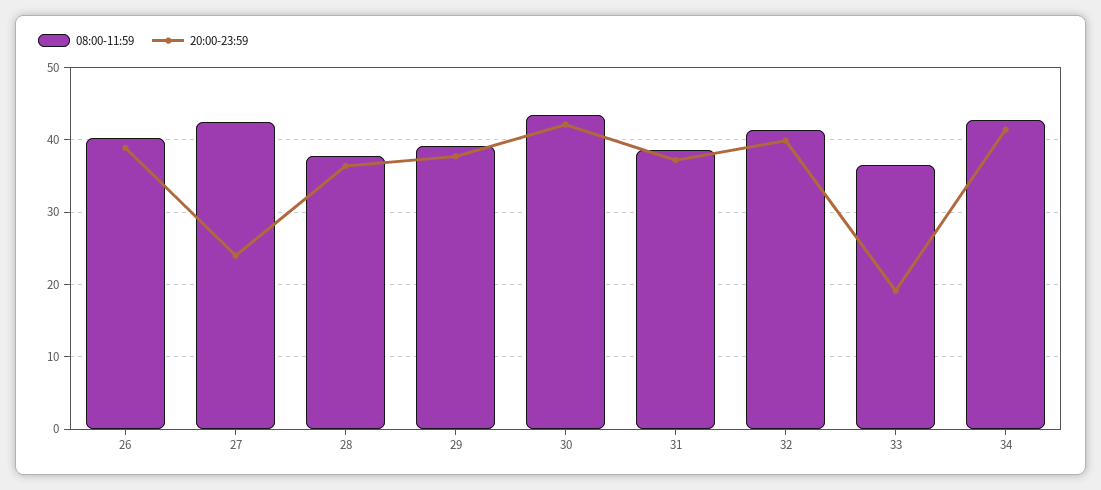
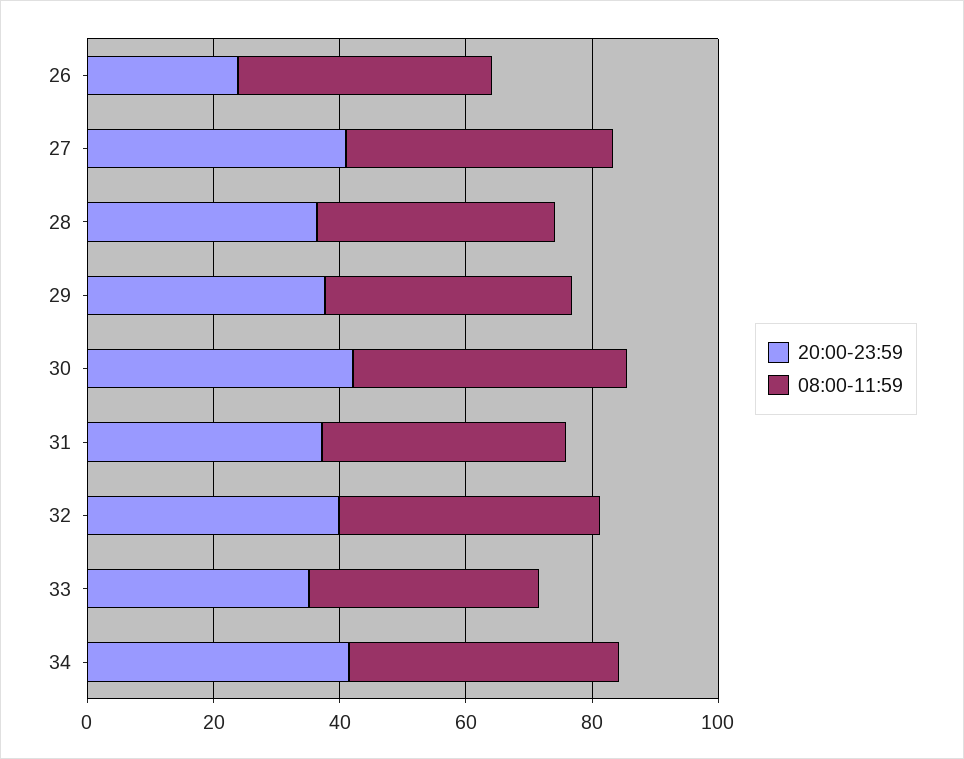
  {
    "08:00-11:59": {
      "26": 40,
      "27": 42,
      "28": 38,
      "29": 39,
      "30": 44,
      "31": 39,
      "32": 41,
      "33": 37,
      "34": 43
    },
    "20:00-23:59": {
-     "26": 39,
+     "26": 25,
-     "27": 24,
+     "27": 40,
      "28": 36,
      "29": 38,
      "30": 42,
      "31": 37,
      "32": 40,
-     "33": 19,
+     "33": 35,
      "34": 41
    }
  }

